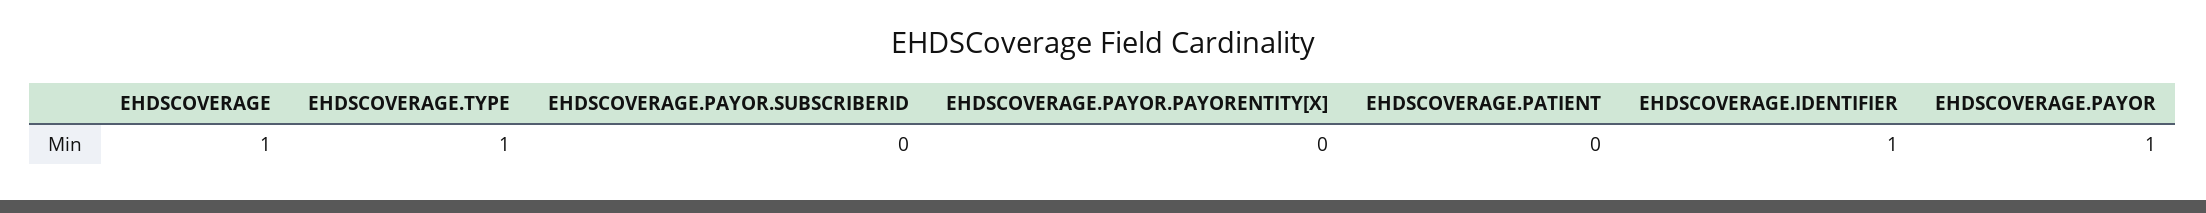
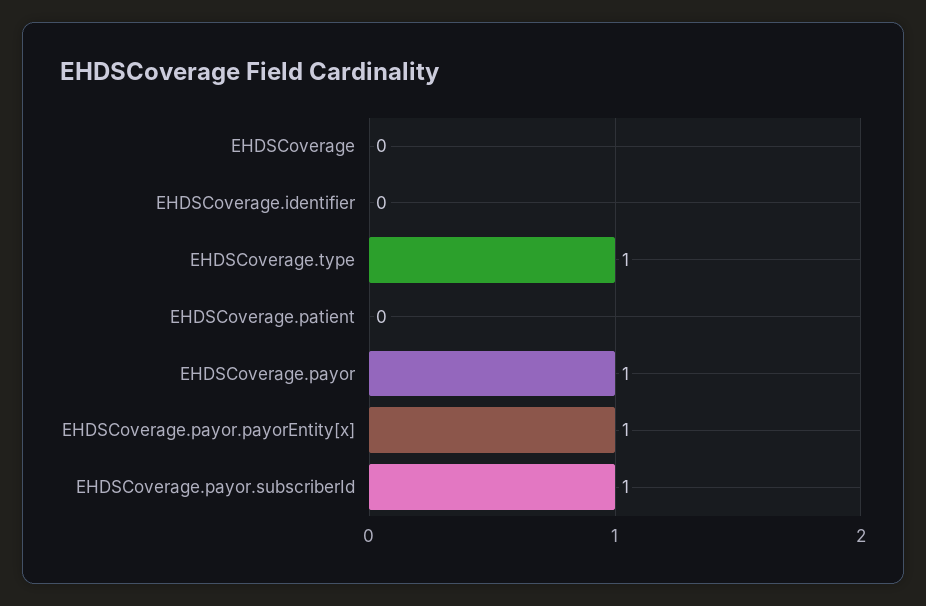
  {
-   "EHDSCOVERAGE": 1,
+   "EHDSCOVERAGE": 0,
    "EHDSCOVERAGE.TYPE": 1,
-   "EHDSCOVERAGE.PAYOR.SUBSCRIBERID": 0,
+   "EHDSCOVERAGE.PAYOR.SUBSCRIBERID": 1,
-   "EHDSCOVERAGE.PAYOR.PAYORENTITY[X]": 0,
+   "EHDSCOVERAGE.PAYOR.PAYORENTITY[X]": 1,
    "EHDSCOVERAGE.PATIENT": 0,
-   "EHDSCOVERAGE.IDENTIFIER": 1,
+   "EHDSCOVERAGE.IDENTIFIER": 0,
    "EHDSCOVERAGE.PAYOR": 1
  }

